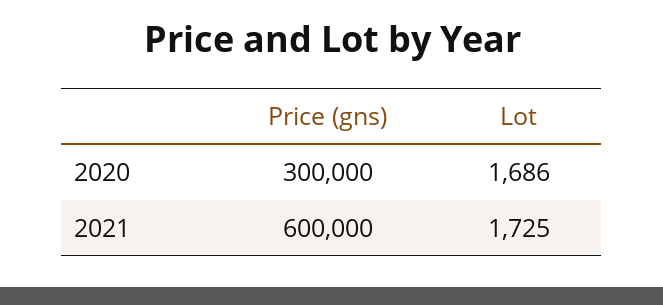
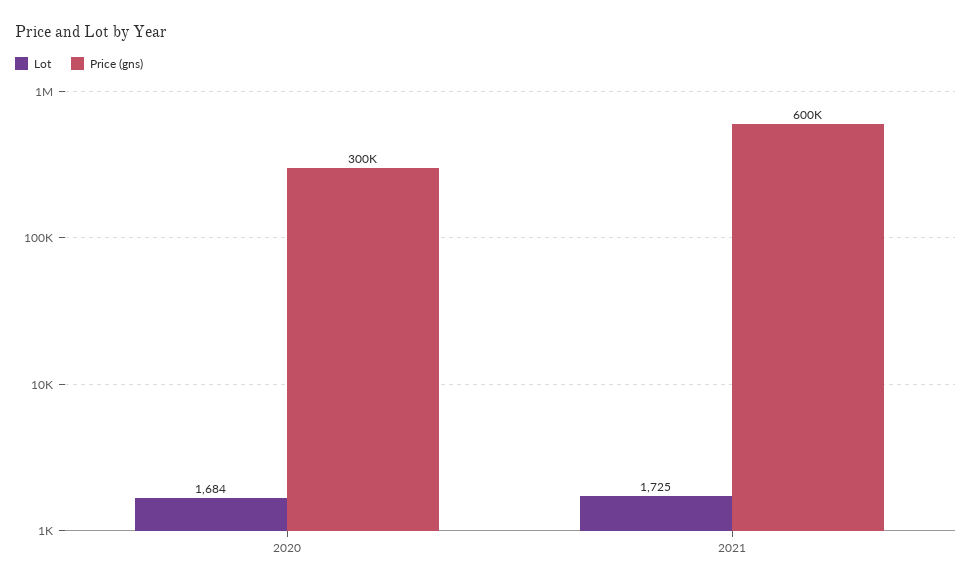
  {
    "Price (gns)": {
      "2020": 300000,
      "2021": 600000
    },
    "Lot": {
-     "2020": 1686,
+     "2020": 1684,
      "2021": 1725
    }
  }

